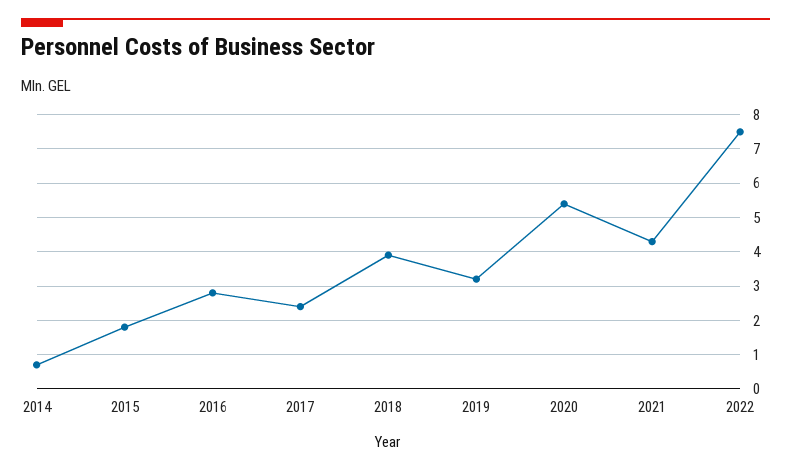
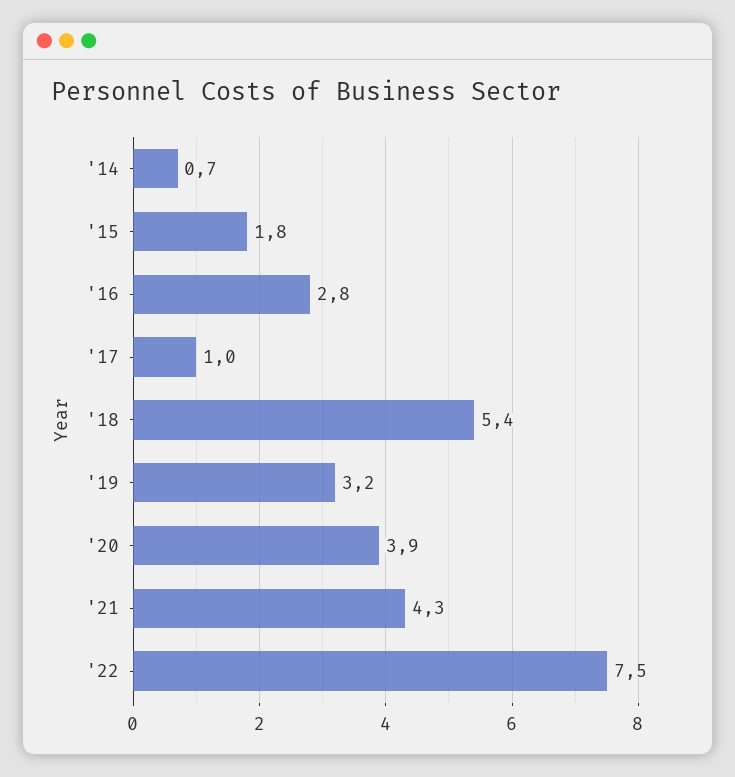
  {
    "2014": 0.7,
    "2015": 1.8,
    "2016": 2.8,
-   "2017": 2.5,
+   "2017": 1,
-   "2018": 4,
+   "2018": 5.4,
    "2019": 3.2,
-   "2020": 5.5,
+   "2020": 3.9,
    "2021": 4.3,
    "2022": 7.5
  }

